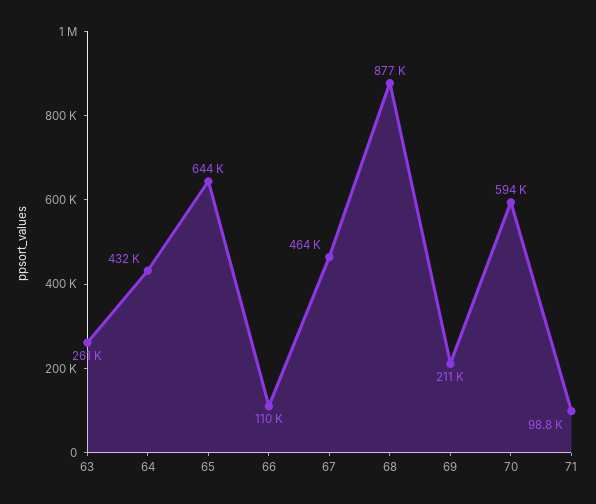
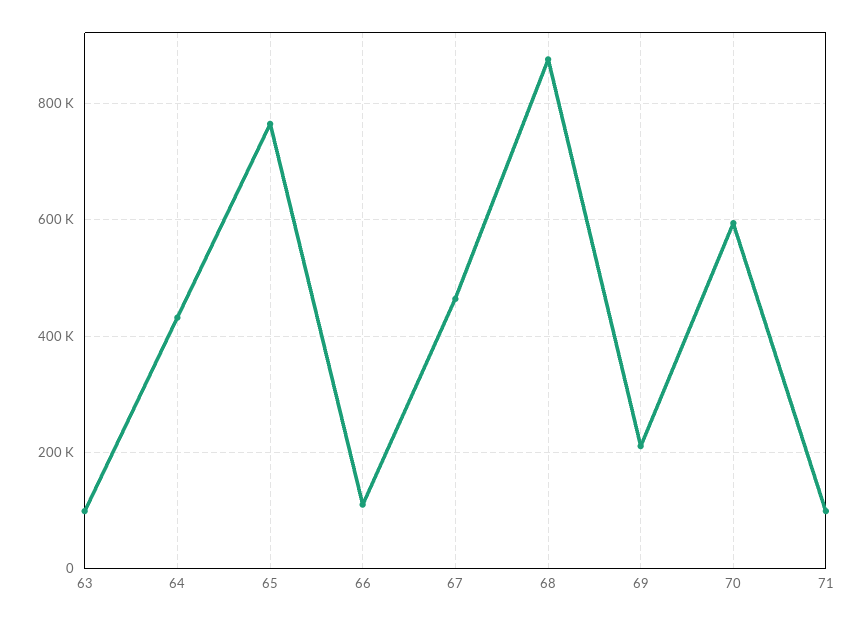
  {
-   "63": 261000,
+   "63": 100000,
    "64": 432000,
-   "65": 644000,
+   "65": 760000,
    "66": 110000,
    "67": 464000,
    "68": 877000,
    "69": 211000,
    "70": 594000,
    "71": 98800
  }

